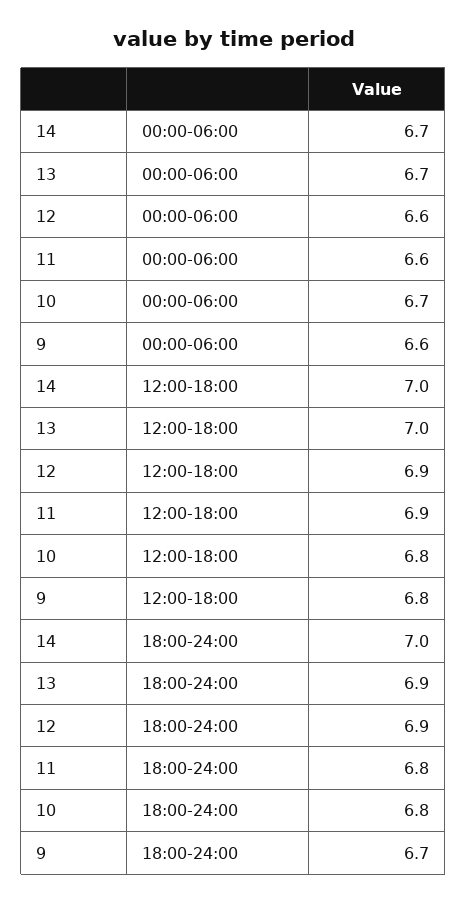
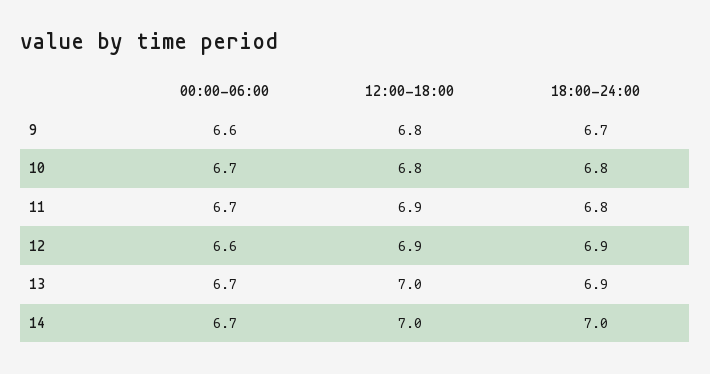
  {
    "14": {
      "00:00-06:00": 6.7,
      "12:00-18:00": 7,
      "18:00-24:00": 7
    },
    "13": {
      "00:00-06:00": 6.7,
      "12:00-18:00": 7,
      "18:00-24:00": 6.9
    },
    "12": {
      "00:00-06:00": 6.6,
      "12:00-18:00": 6.9,
      "18:00-24:00": 6.9
    },
    "11": {
-     "00:00-06:00": 6.6,
+     "00:00-06:00": 6.7,
      "12:00-18:00": 6.9,
      "18:00-24:00": 6.8
    },
    "10": {
      "00:00-06:00": 6.7,
      "12:00-18:00": 6.8,
      "18:00-24:00": 6.8
    },
    "9": {
      "00:00-06:00": 6.6,
      "12:00-18:00": 6.8,
      "18:00-24:00": 6.7
    }
  }

